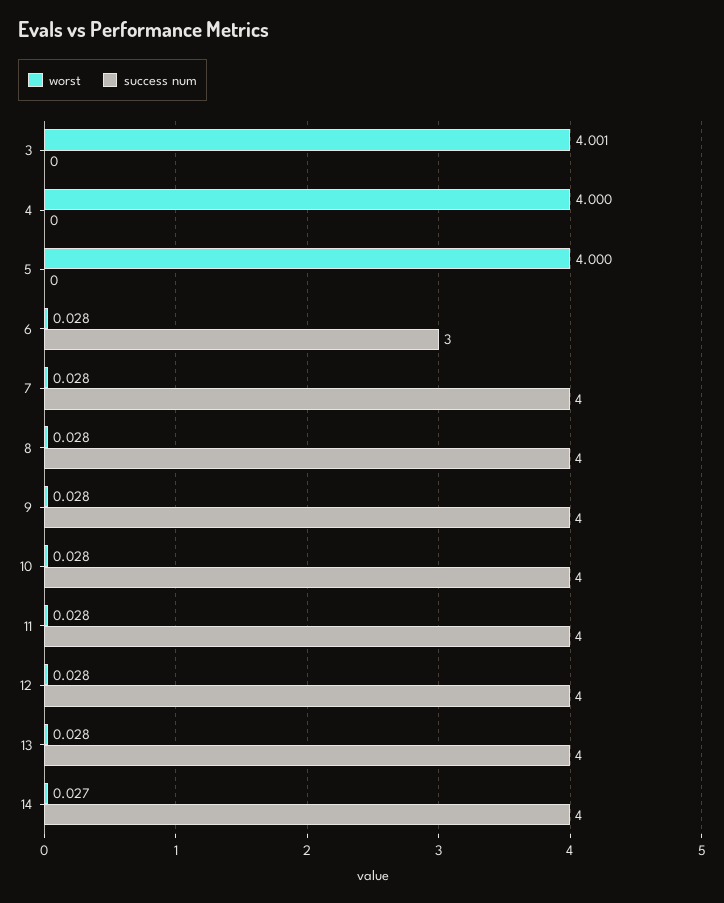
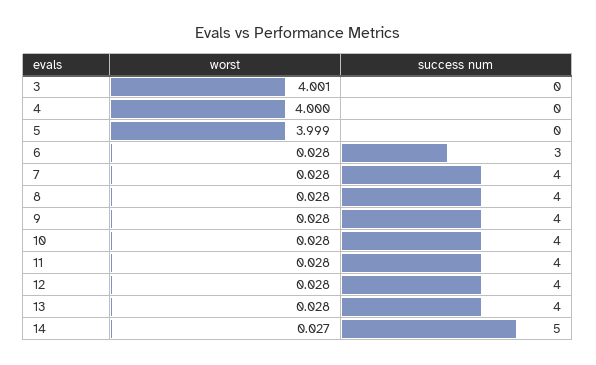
  {
    "worst": {
      "3": 4.001,
      "4": 4,
-     "5": 4,
+     "5": 3.999,
      "6": 0.028,
      "7": 0.028,
      "8": 0.028,
      "9": 0.028,
      "10": 0.028,
      "11": 0.028,
      "12": 0.028,
      "13": 0.028,
      "14": 0.027
    },
    "success num": {
      "3": 0,
      "4": 0,
      "5": 0,
      "6": 3,
      "7": 4,
      "8": 4,
      "9": 4,
      "10": 4,
      "11": 4,
      "12": 4,
      "13": 4,
-     "14": 4
+     "14": 5
    }
  }

